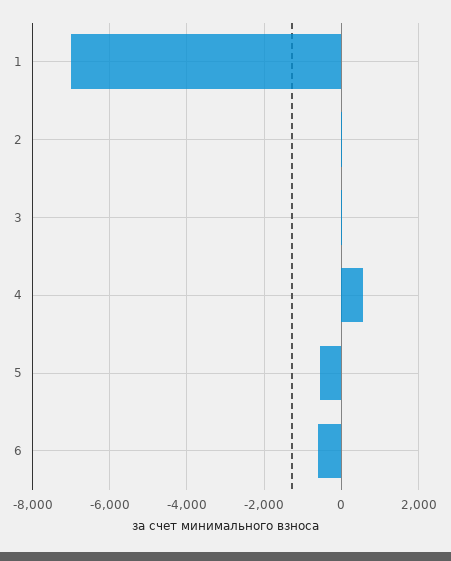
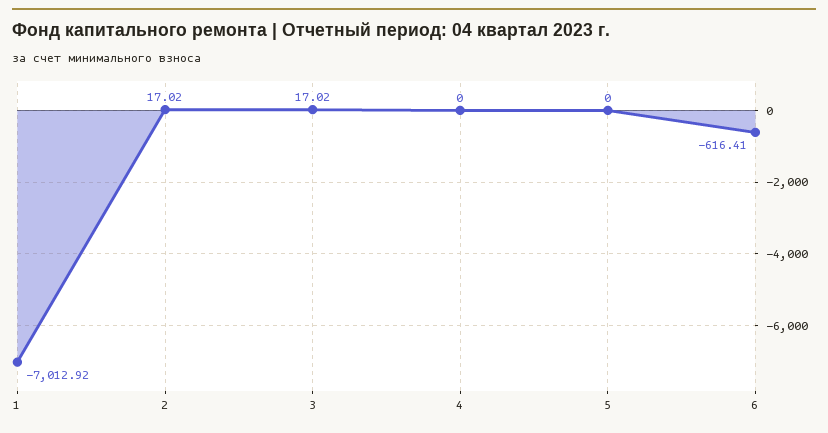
  {
    "1": -7012.92,
    "2": 17.02,
    "3": 17.02,
-   "4": 600,
+   "4": 0,
-   "5": -600,
+   "5": 0,
    "6": -616.41
  }

